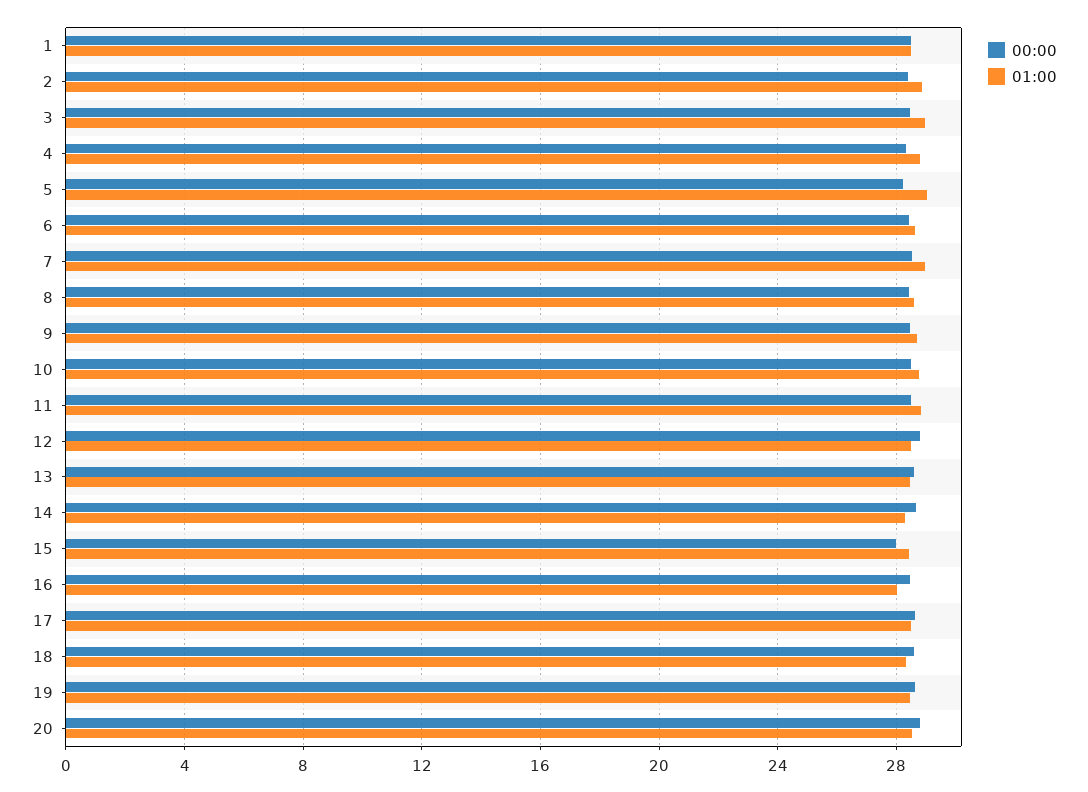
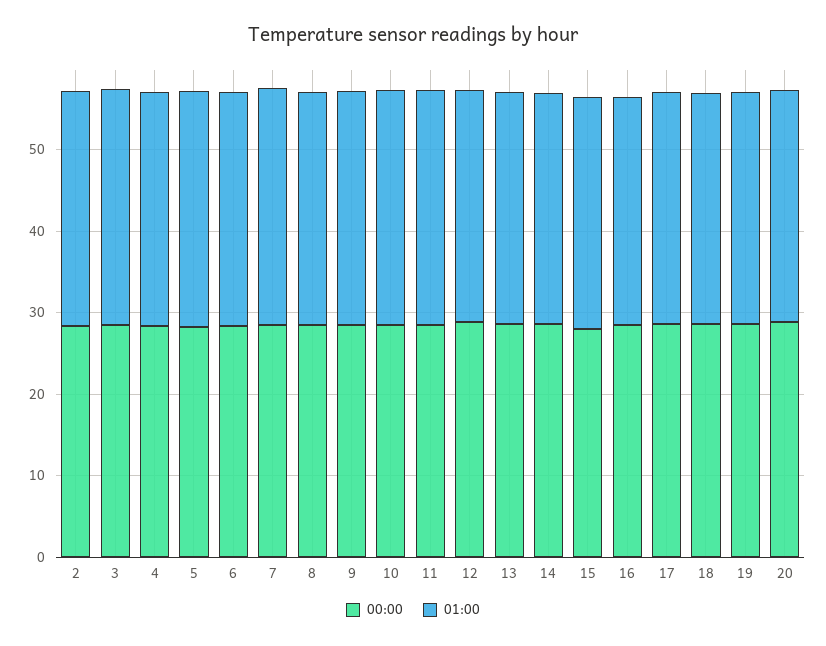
  {
    "00:00": {
-     "1": 28.5,
      "2": 28.5,
      "3": 28.5,
      "4": 28.5,
      "5": 28,
      "6": 28.5,
      "7": 28.5,
      "8": 28.5,
      "9": 28.5,
      "10": 28.5,
      "11": 28.5,
      "12": 29,
      "13": 28.5,
      "14": 28.5,
      "15": 28,
      "16": 28.5,
      "17": 28.5,
      "18": 28.5,
      "19": 28.5,
      "20": 29
    },
    "01:00": {
-     "1": 28.5,
      "2": 29,
      "3": 29,
      "4": 29,
      "5": 29,
      "6": 28.5,
      "7": 29,
      "8": 28.5,
      "9": 28.5,
      "10": 29,
      "11": 29,
      "12": 28.5,
      "13": 28.5,
      "14": 28.5,
      "15": 28.5,
      "16": 28,
      "17": 28.5,
      "18": 28.5,
      "19": 28.5,
      "20": 28.5
    }
  }

